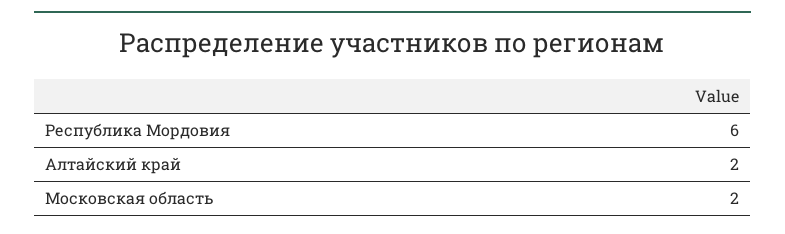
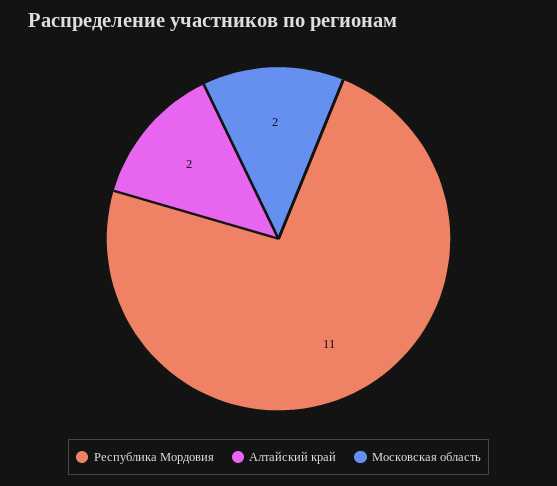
  {
-   "Республика Мордовия": 6,
+   "Республика Мордовия": 11,
    "Алтайский край": 2,
    "Московская область": 2
  }

